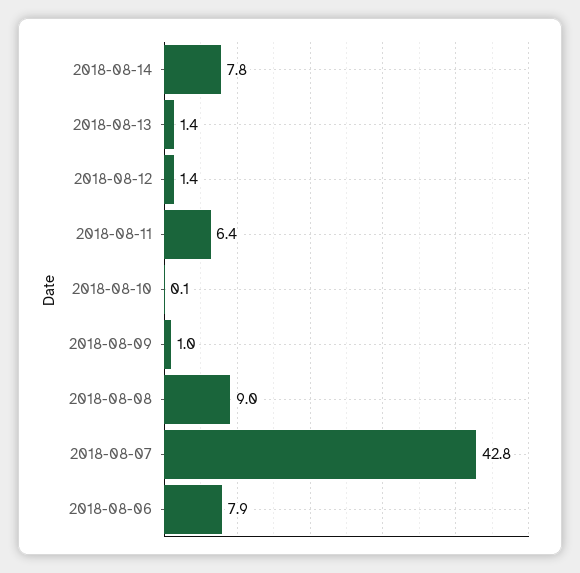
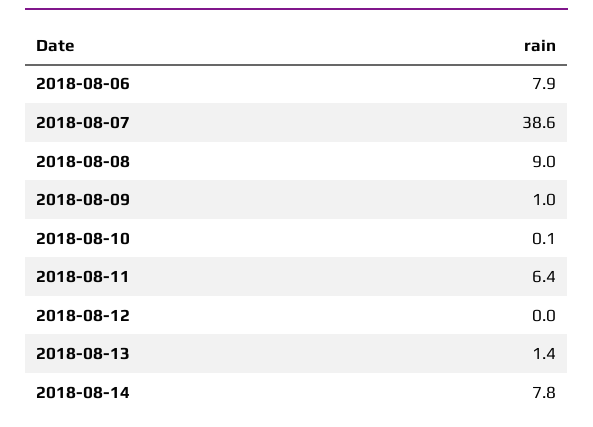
  {
    "2018-08-14": 7.8,
    "2018-08-13": 1.4,
-   "2018-08-12": 1.4,
+   "2018-08-12": 0,
    "2018-08-11": 6.4,
    "2018-08-10": 0.1,
    "2018-08-09": 1,
    "2018-08-08": 9,
-   "2018-08-07": 42.8,
+   "2018-08-07": 38.6,
    "2018-08-06": 7.9
  }

